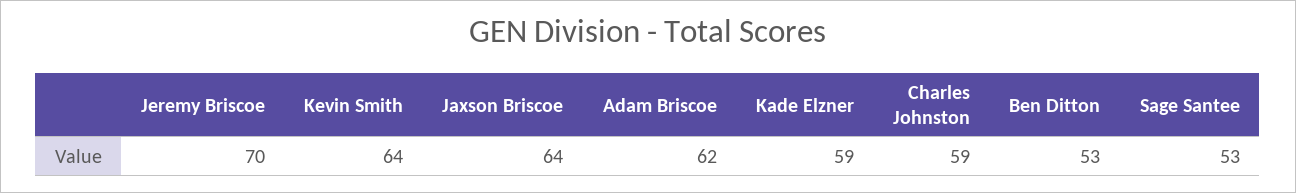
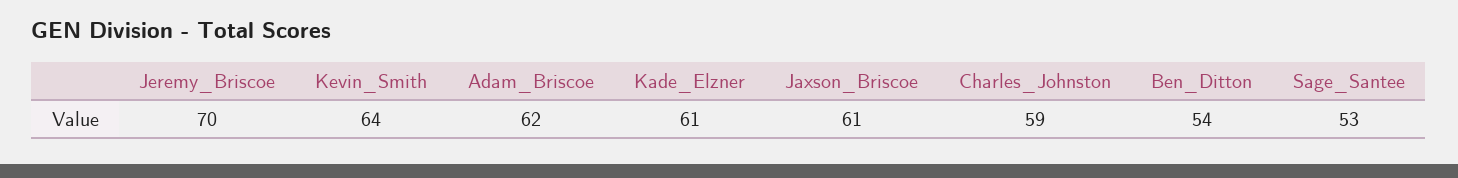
  {
    "Jeremy Briscoe": 70,
    "Kevin Smith": 64,
-   "Jaxson Briscoe": 64,
+   "Jaxson Briscoe": 61,
    "Adam Briscoe": 62,
-   "Kade Elzner": 59,
+   "Kade Elzner": 61,
    "Charles Johnston": 59,
-   "Ben Ditton": 53,
+   "Ben Ditton": 54,
    "Sage Santee": 53
  }

